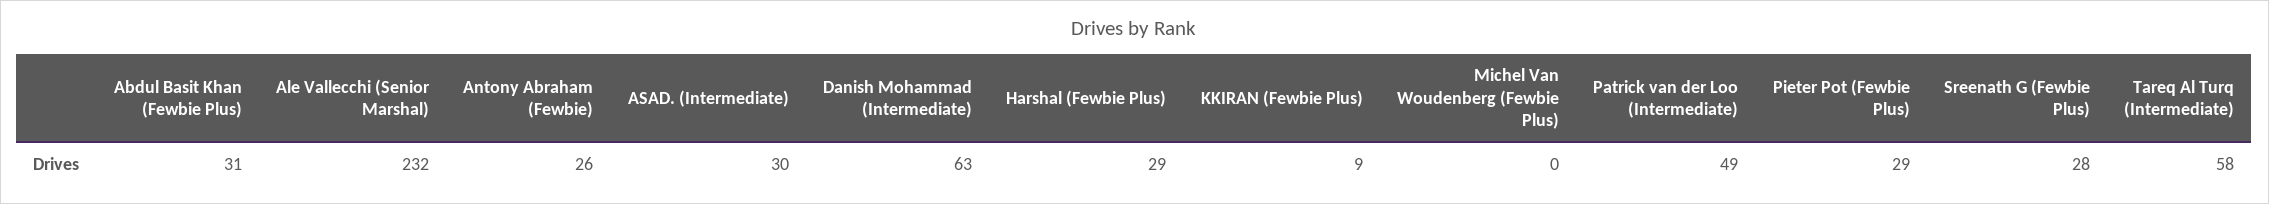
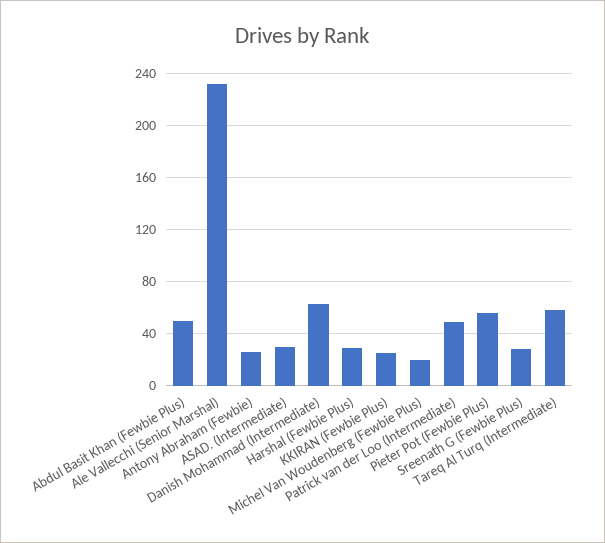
  {
-   "Abdul Basit Khan (Fewbie Plus)": 31,
+   "Abdul Basit Khan (Fewbie Plus)": 50,
    "Ale Vallecchi (Senior Marshal)": 232,
    "Antony Abraham (Fewbie)": 26,
    "ASAD. (Intermediate)": 30,
    "Danish Mohammad (Intermediate)": 63,
    "Harshal (Fewbie Plus)": 29,
-   "KKIRAN (Fewbie Plus)": 9,
+   "KKIRAN (Fewbie Plus)": 25,
-   "Michel Van Woudenberg (Fewbie Plus)": 0,
+   "Michel Van Woudenberg (Fewbie Plus)": 20,
    "Patrick van der Loo (Intermediate)": 49,
-   "Pieter Pot (Fewbie Plus)": 29,
+   "Pieter Pot (Fewbie Plus)": 55,
    "Sreenath G (Fewbie Plus)": 28,
    "Tareq Al Turq (Intermediate)": 58
  }

